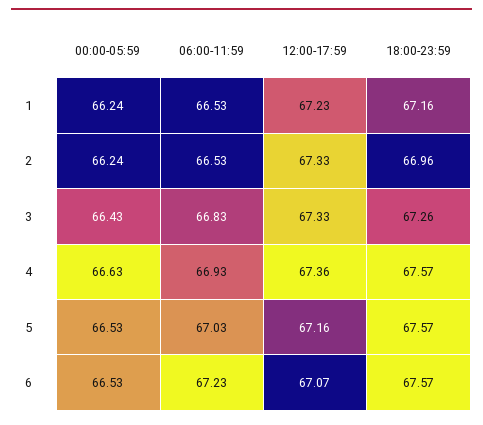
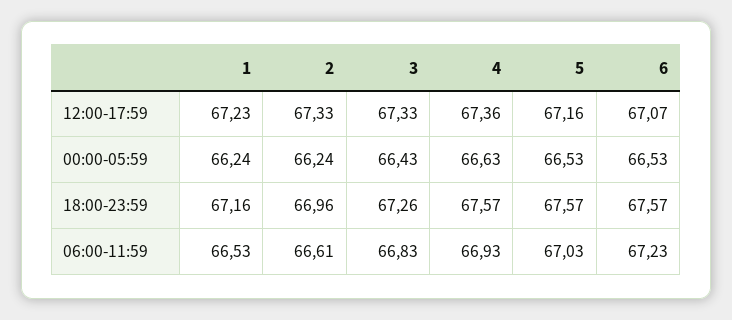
  {
    "00:00-05:59": {
      "1": 66.24,
      "2": 66.24,
      "3": 66.43,
      "4": 66.63,
      "5": 66.53,
      "6": 66.53
    },
    "06:00-11:59": {
      "1": 66.53,
-     "2": 66.53,
+     "2": 66.61,
      "3": 66.83,
      "4": 66.93,
      "5": 67.03,
      "6": 67.23
    },
    "12:00-17:59": {
      "1": 67.23,
      "2": 67.33,
      "3": 67.33,
      "4": 67.36,
      "5": 67.16,
      "6": 67.07
    },
    "18:00-23:59": {
      "1": 67.16,
      "2": 66.96,
      "3": 67.26,
      "4": 67.57,
      "5": 67.57,
      "6": 67.57
    }
  }

